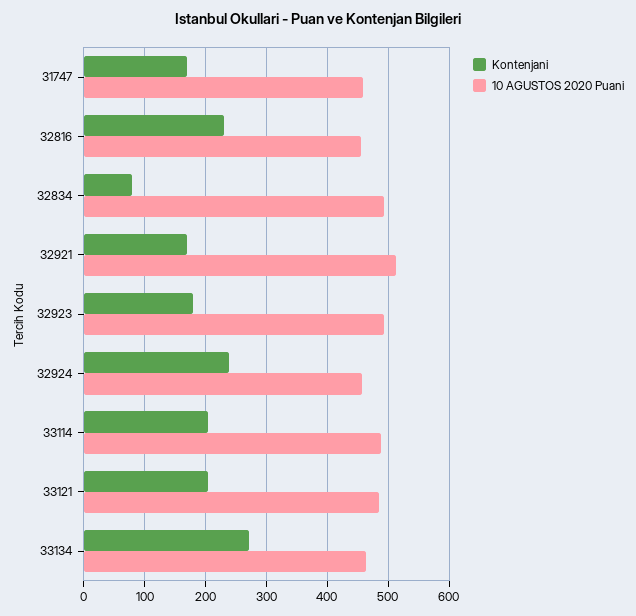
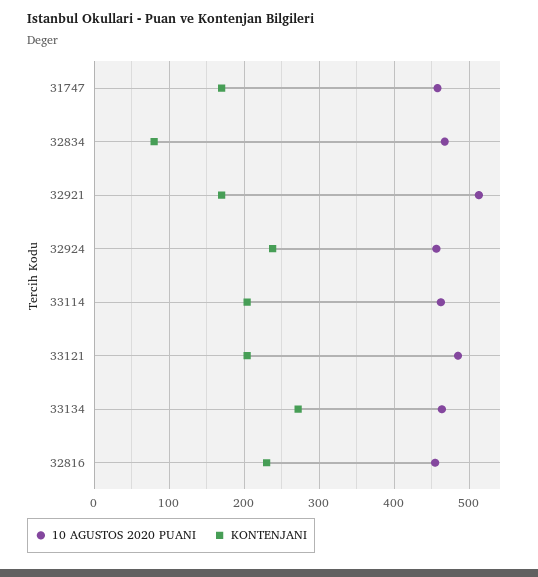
  {
    "Kontenjani": {
      "31747": 170,
      "32816": 230,
      "32834": 80,
      "32921": 170,
-     "32923": 180,
      "32924": 240,
      "33114": 200,
      "33121": 200,
      "33134": 270
    },
    "10 AGUSTOS 2020 Puani": {
      "31747": 460,
      "32816": 450,
-     "32834": 490,
+     "32834": 470,
      "32921": 510,
-     "32923": 490,
      "32924": 460,
-     "33114": 490,
+     "33114": 460,
      "33121": 490,
      "33134": 460
    }
  }

